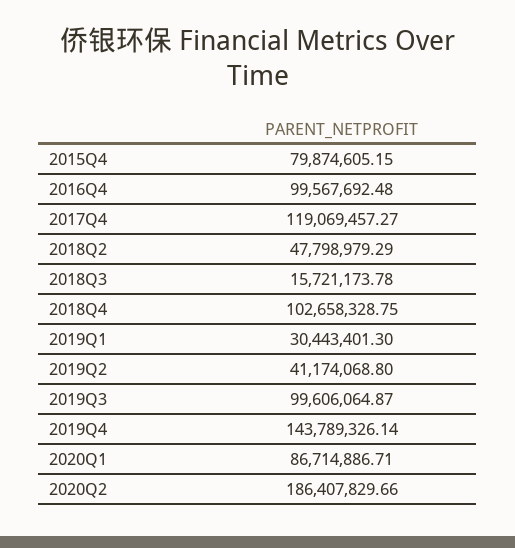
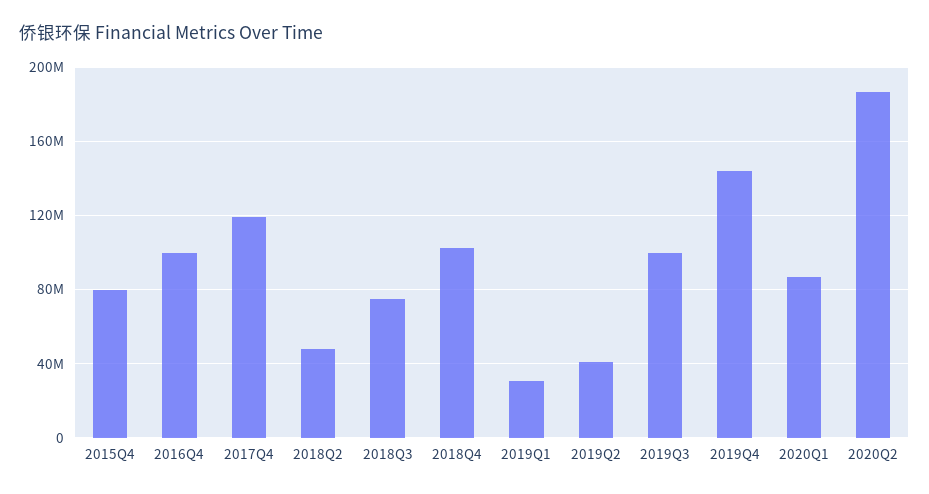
  {
    "2015Q4": 79874605.15,
    "2016Q4": 99567692.48,
    "2017Q4": 119069457.27,
    "2018Q2": 47798979.29,
-   "2018Q3": 15721173.78,
+   "2018Q3": 75000000,
    "2018Q4": 102658328.75,
    "2019Q1": 30443401.3,
    "2019Q2": 41174068.8,
    "2019Q3": 99606064.87,
    "2019Q4": 143789326.14,
    "2020Q1": 86714886.71,
    "2020Q2": 186407829.66
  }

